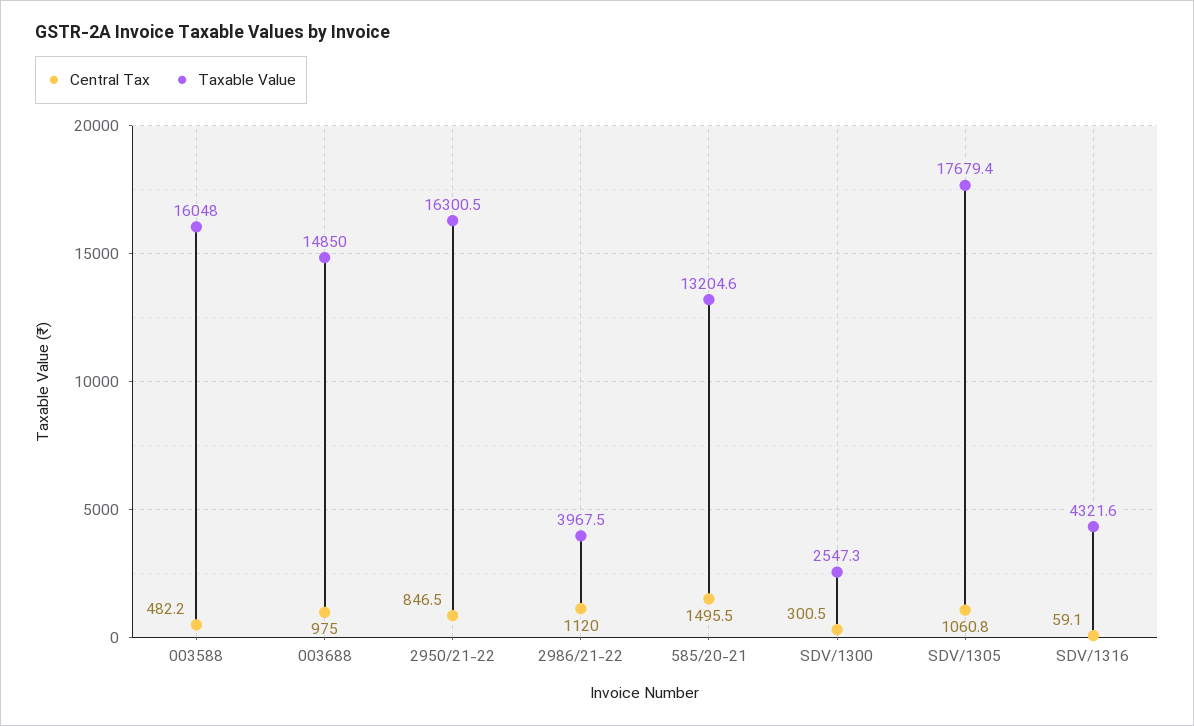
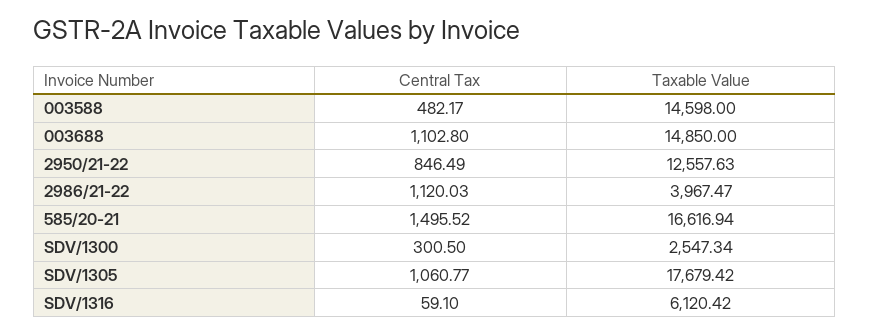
  {
    "Central Tax": {
      "003588": 482.17,
-     "003688": 975,
+     "003688": 1102.8,
      "2950/21-22": 846.49,
      "2986/21-22": 1120.03,
      "585/20-21": 1495.52,
      "SDV/1300": 300.5,
      "SDV/1305": 1060.77,
      "SDV/1316": 59.1
    },
    "Taxable Value": {
-     "003588": 16048,
+     "003588": 14598,
      "003688": 14850,
-     "2950/21-22": 16300.5,
+     "2950/21-22": 12557.63,
      "2986/21-22": 3967.47,
-     "585/20-21": 13204.6,
+     "585/20-21": 16616.94,
      "SDV/1300": 2547.34,
      "SDV/1305": 17679.42,
-     "SDV/1316": 4321.6
+     "SDV/1316": 6120.42
    }
  }

